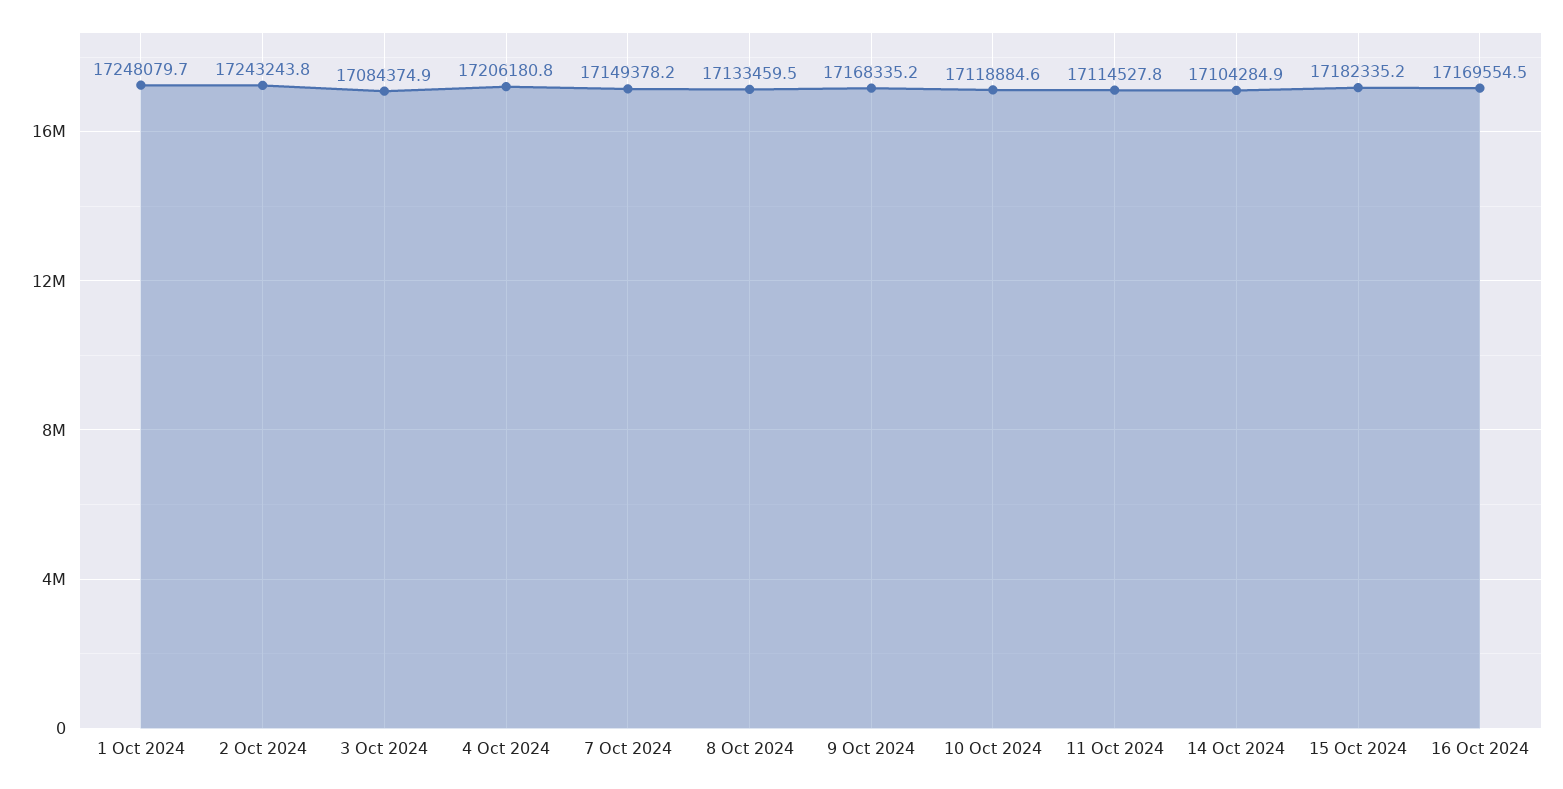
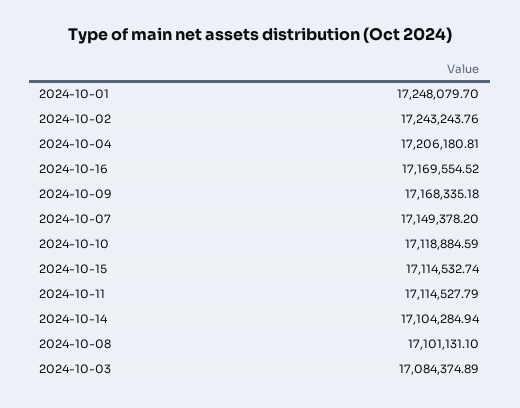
  {
    "1 Oct 2024": 17248079.7,
    "2 Oct 2024": 17243243.76,
    "3 Oct 2024": 17084374.89,
    "4 Oct 2024": 17206180.81,
    "7 Oct 2024": 17149378.2,
-   "8 Oct 2024": 17133459.5,
+   "8 Oct 2024": 17101131.1,
    "9 Oct 2024": 17168335.18,
    "10 Oct 2024": 17118884.59,
    "11 Oct 2024": 17114527.79,
    "14 Oct 2024": 17104284.94,
-   "15 Oct 2024": 17182335.2,
+   "15 Oct 2024": 17114532.74,
    "16 Oct 2024": 17169554.52
  }

